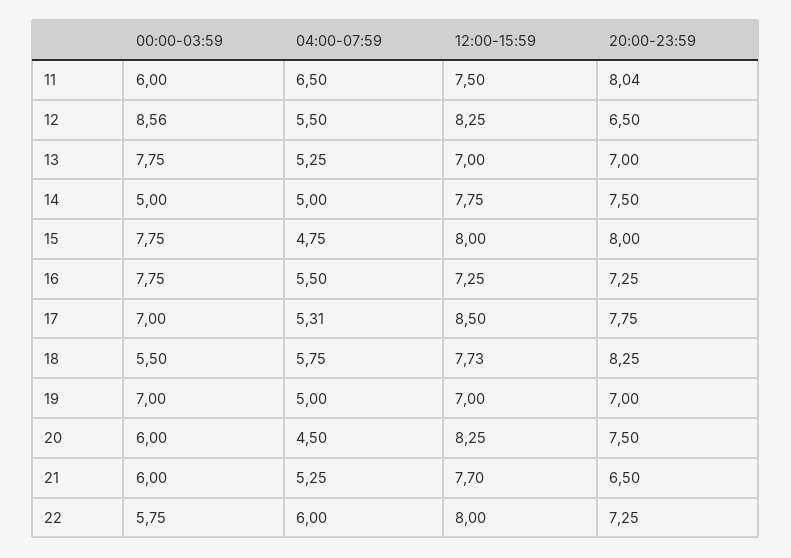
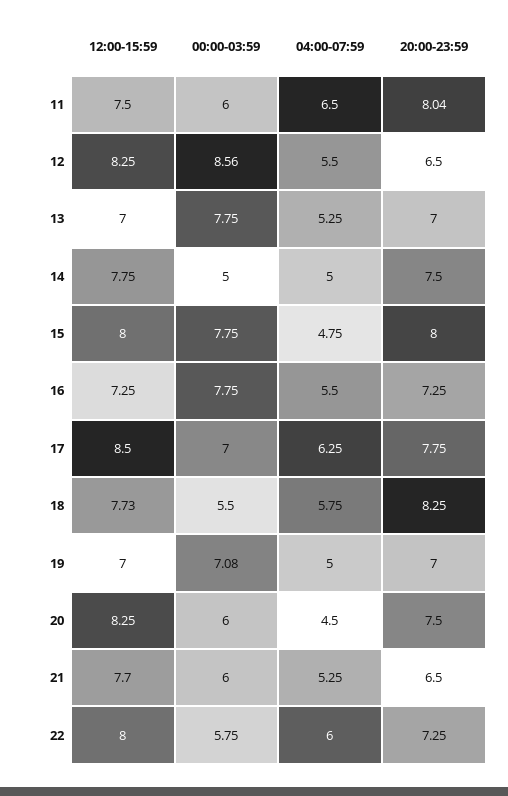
  {
    "00:00-03:59": {
      "11": 6,
      "12": 8.56,
      "13": 7.75,
      "14": 5,
      "15": 7.75,
      "16": 7.75,
      "17": 7,
      "18": 5.5,
-     "19": 7,
+     "19": 7.08,
      "20": 6,
      "21": 6,
      "22": 5.75
    },
    "04:00-07:59": {
      "11": 6.5,
      "12": 5.5,
      "13": 5.25,
      "14": 5,
      "15": 4.75,
      "16": 5.5,
-     "17": 5.31,
+     "17": 6.25,
      "18": 5.75,
      "19": 5,
      "20": 4.5,
      "21": 5.25,
      "22": 6
    },
    "12:00-15:59": {
      "11": 7.5,
      "12": 8.25,
      "13": 7,
      "14": 7.75,
      "15": 8,
      "16": 7.25,
      "17": 8.5,
      "18": 7.73,
      "19": 7,
      "20": 8.25,
      "21": 7.7,
      "22": 8
    },
    "20:00-23:59": {
      "11": 8.04,
      "12": 6.5,
      "13": 7,
      "14": 7.5,
      "15": 8,
      "16": 7.25,
      "17": 7.75,
      "18": 8.25,
      "19": 7,
      "20": 7.5,
      "21": 6.5,
      "22": 7.25
    }
  }

